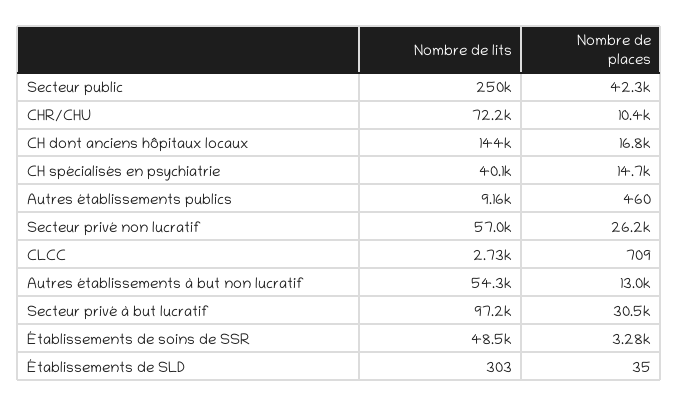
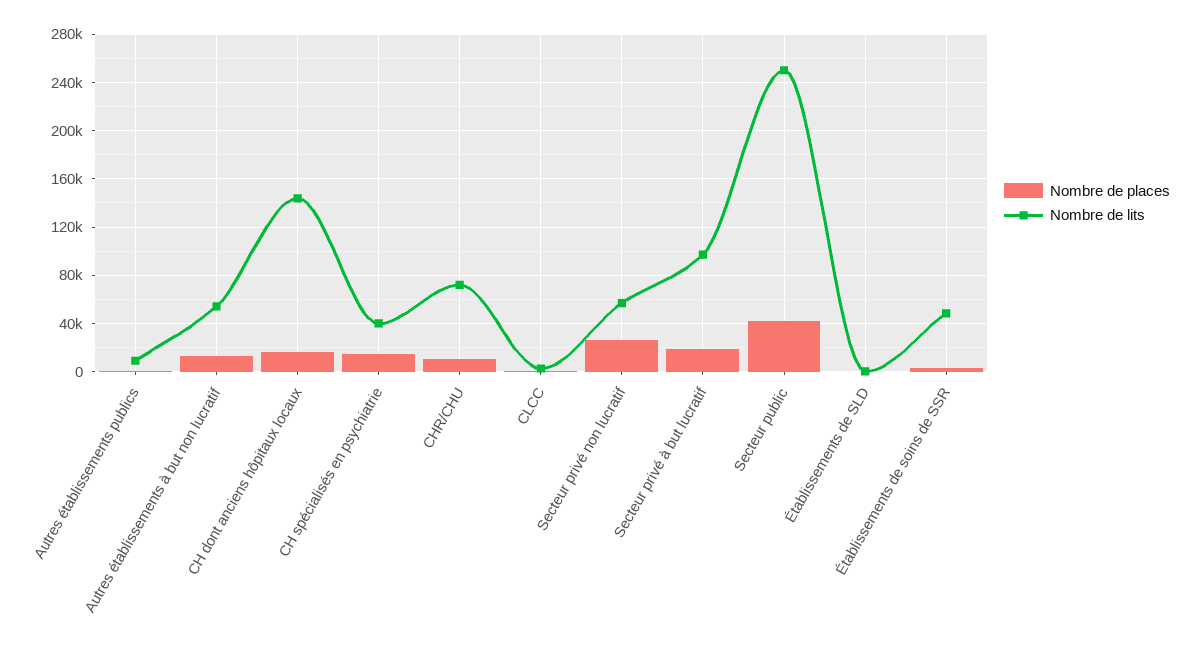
  {
    "Nombre de lits": {
      "Secteur public": 250000,
      "CHR/CHU": 72200,
      "CH dont anciens hôpitaux locaux": 144000,
      "CH spécialisés en psychiatrie": 40100,
      "Autres établissements publics": 9160,
      "Secteur privé non lucratif": 57000,
      "CLCC": 2730,
      "Autres établissements à but non lucratif": 54300,
      "Secteur privé à but lucratif": 97200,
      "Établissements de soins de SSR": 48500,
      "Établissements de SLD": 303
    },
    "Nombre de places": {
      "Secteur public": 42300,
      "CHR/CHU": 10400,
      "CH dont anciens hôpitaux locaux": 16800,
      "CH spécialisés en psychiatrie": 14700,
      "Autres établissements publics": 460,
      "Secteur privé non lucratif": 26200,
      "CLCC": 709,
      "Autres établissements à but non lucratif": 13000,
-     "Secteur privé à but lucratif": 30500,
+     "Secteur privé à but lucratif": 20000,
      "Établissements de soins de SSR": 3280,
      "Établissements de SLD": 35
    }
  }

